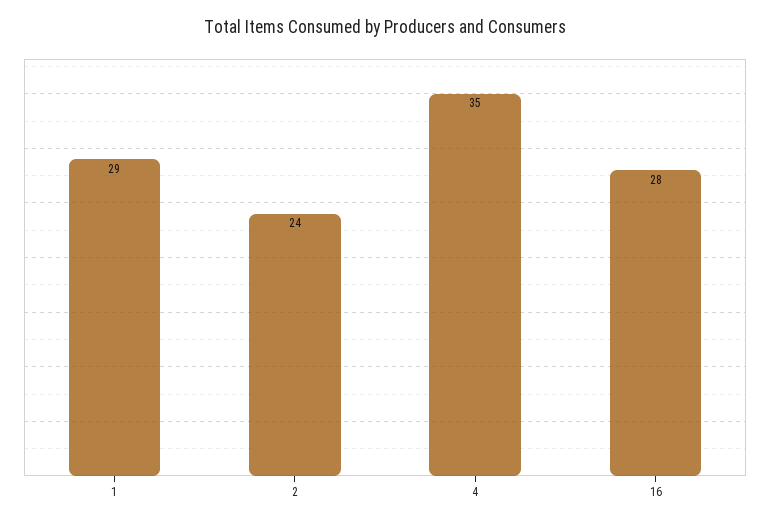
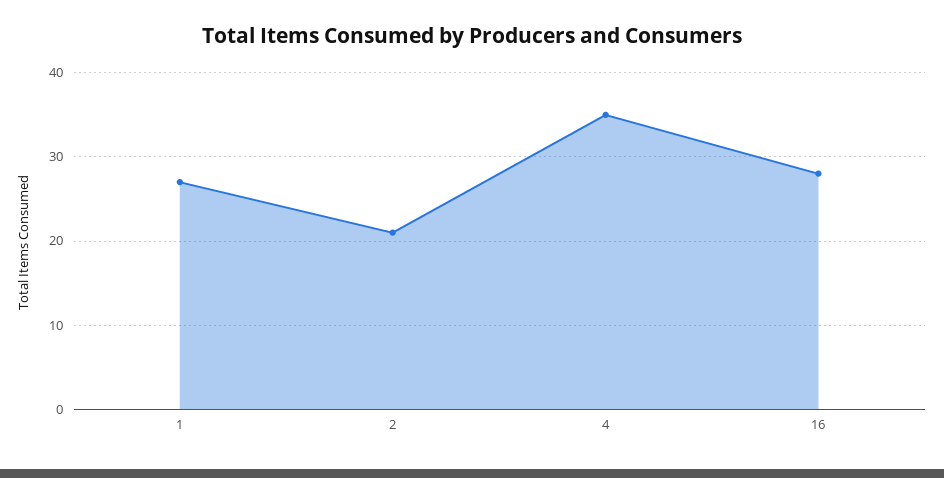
  {
-   "1": 29,
+   "1": 27,
-   "2": 24,
+   "2": 21,
    "4": 35,
    "16": 28
  }

